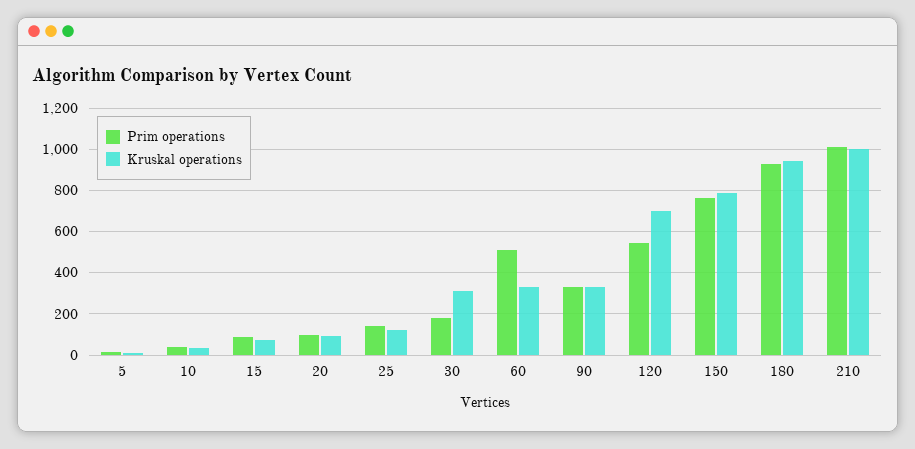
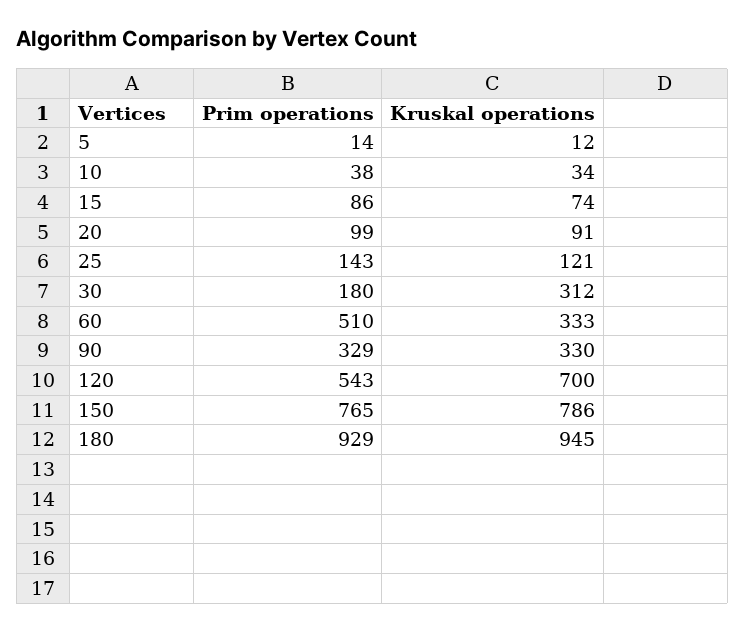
  {
    "Prim operations": {
      "5": 14,
      "10": 38,
      "15": 86,
      "20": 99,
      "25": 143,
      "30": 180,
      "60": 510,
      "90": 329,
      "120": 543,
      "150": 765,
-     "180": 929,
+     "180": 929
-     "210": 1000
    },
    "Kruskal operations": {
      "5": 12,
      "10": 34,
      "15": 74,
      "20": 91,
      "25": 121,
      "30": 312,
      "60": 333,
      "90": 330,
      "120": 700,
      "150": 786,
-     "180": 945,
+     "180": 945
-     "210": 1000
    }
  }

